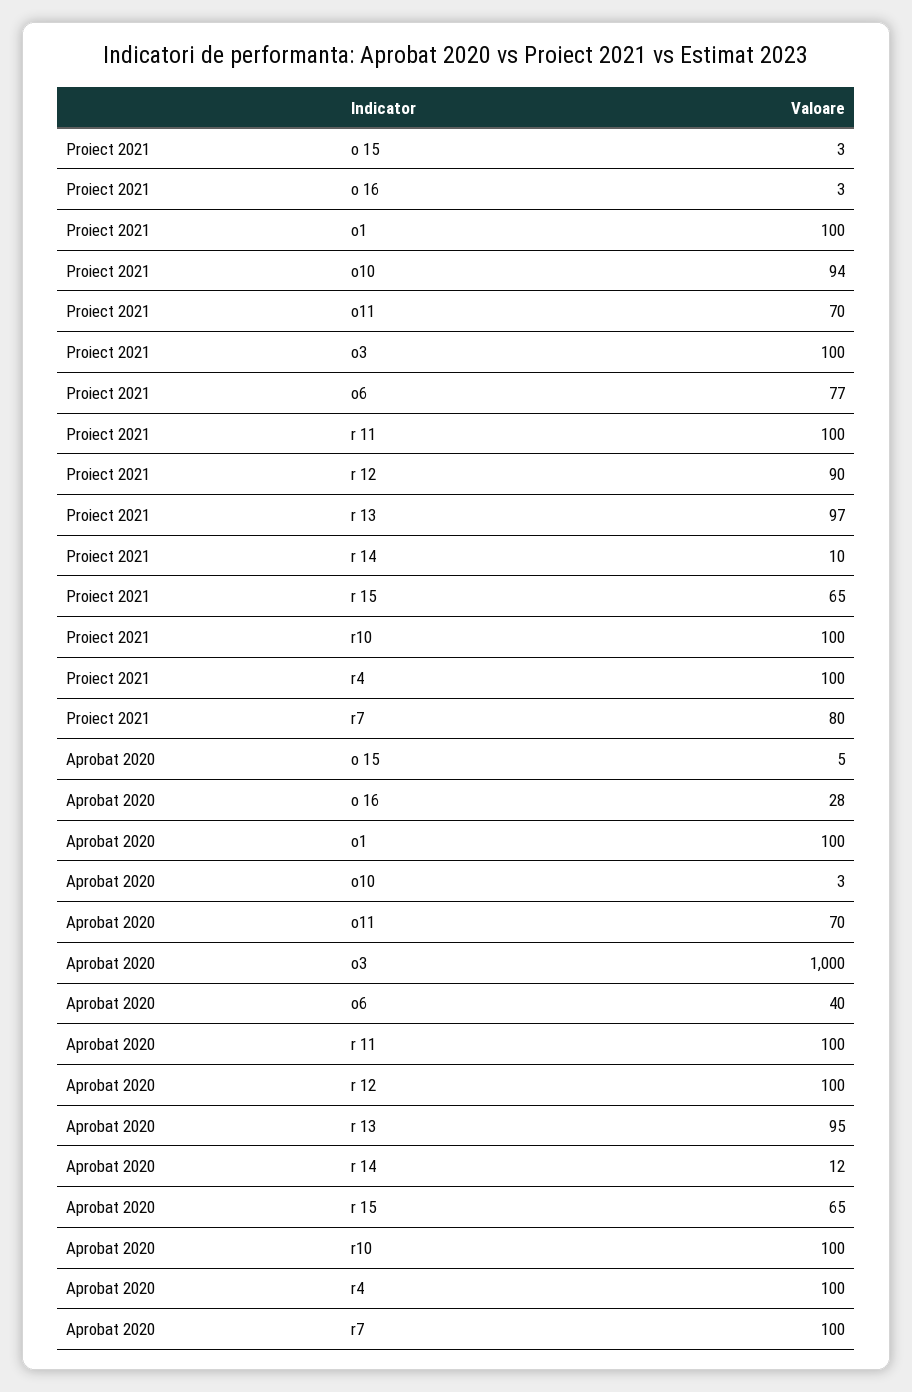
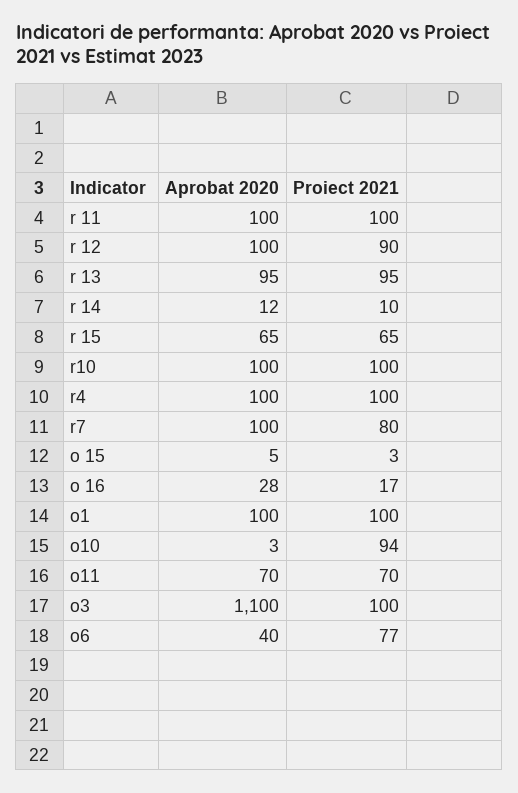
  {
    "Proiect 2021": {
      "o 15": 3,
-     "o 16": 3,
+     "o 16": 17,
      "o1": 100,
      "o10": 94,
      "o11": 70,
      "o3": 100,
      "o6": 77,
      "r 11": 100,
      "r 12": 90,
-     "r 13": 97,
+     "r 13": 95,
      "r 14": 10,
      "r 15": 65,
      "r10": 100,
      "r4": 100,
      "r7": 80
    },
    "Aprobat 2020": {
      "o 15": 5,
      "o 16": 28,
      "o1": 100,
      "o10": 3,
      "o11": 70,
-     "o3": 1000,
+     "o3": 1100,
      "o6": 40,
      "r 11": 100,
      "r 12": 100,
      "r 13": 95,
      "r 14": 12,
      "r 15": 65,
      "r10": 100,
      "r4": 100,
      "r7": 100
    }
  }

